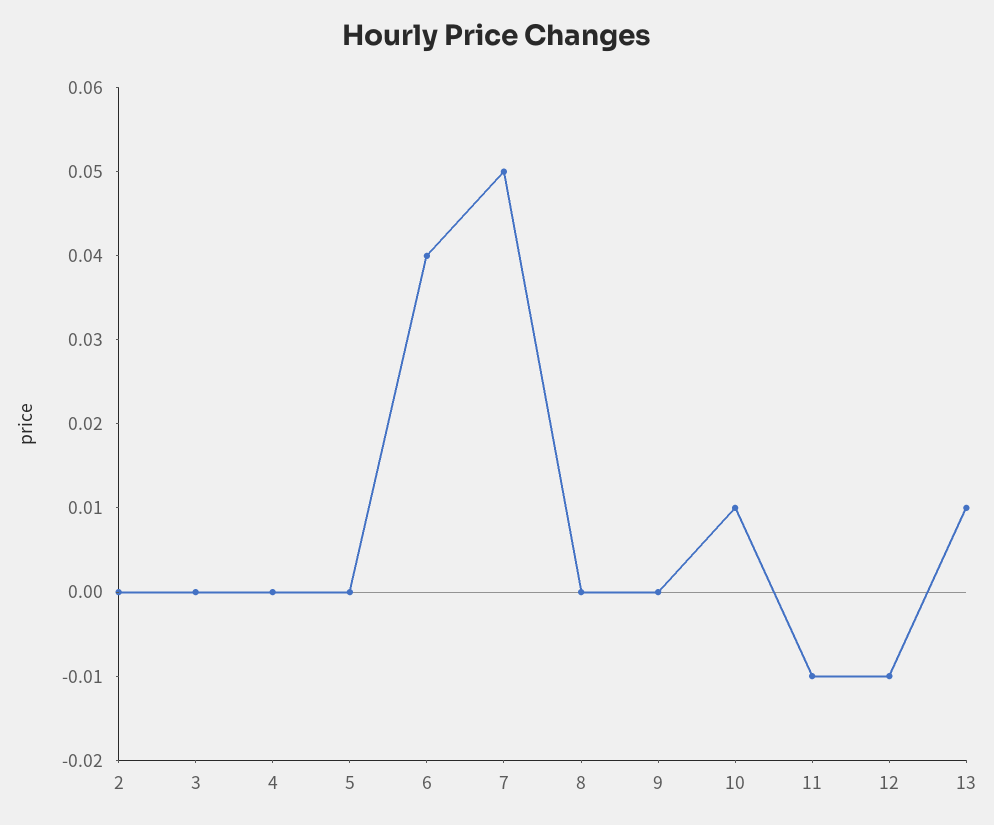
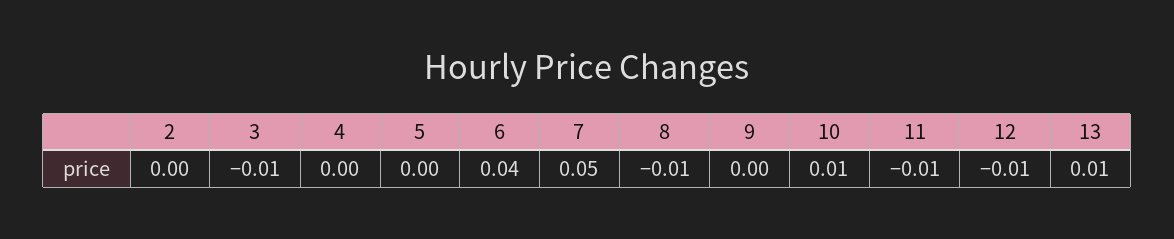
  {
    "2": 0,
-   "3": 0,
+   "3": -0.01,
    "4": 0,
    "5": 0,
    "6": 0.04,
    "7": 0.05,
-   "8": 0,
+   "8": -0.01,
    "9": 0,
    "10": 0.01,
    "11": -0.01,
    "12": -0.01,
    "13": 0.01
  }

